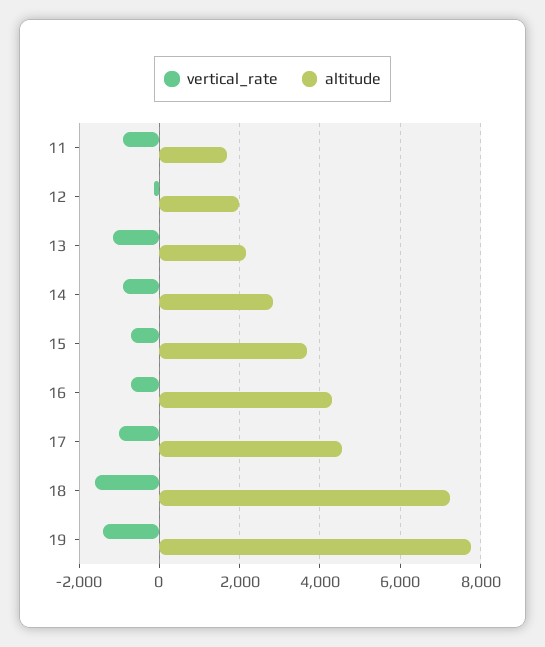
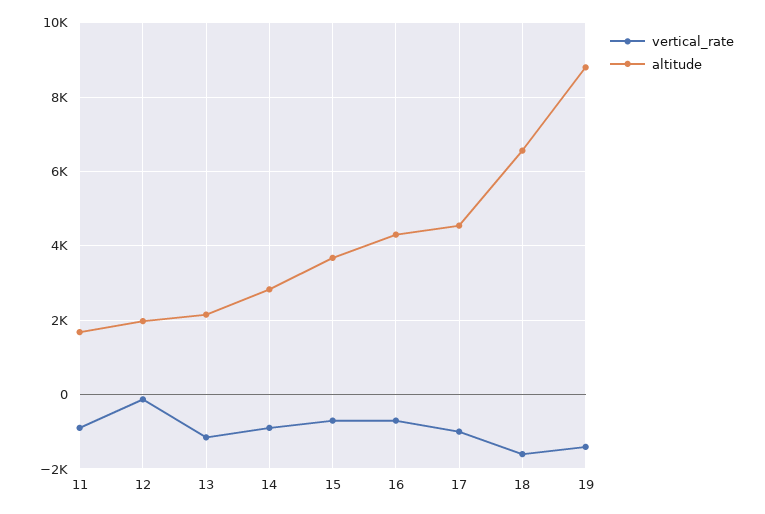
  {
    "vertical_rate": {
      "11": -800,
      "12": -200,
      "13": -1200,
      "14": -800,
      "15": -800,
      "16": -800,
      "17": -1000,
      "18": -1600,
      "19": -1400
    },
    "altitude": {
      "11": 1600,
      "12": 2000,
      "13": 2200,
      "14": 2800,
      "15": 3600,
      "16": 4400,
      "17": 4600,
-     "18": 7200,
+     "18": 6600,
-     "19": 7800
+     "19": 8800
    }
  }

